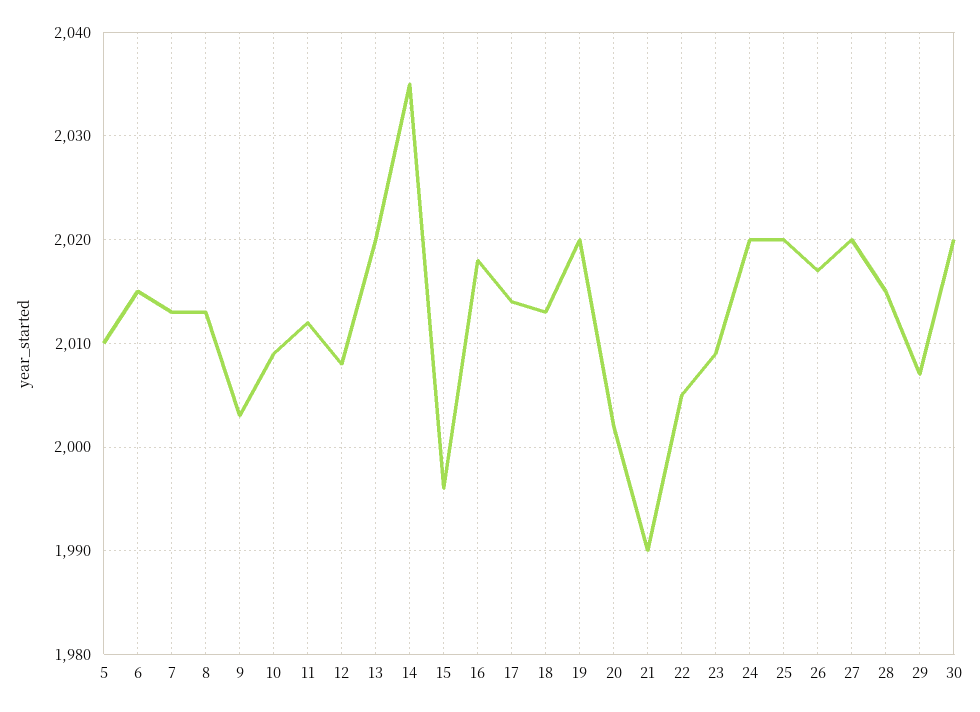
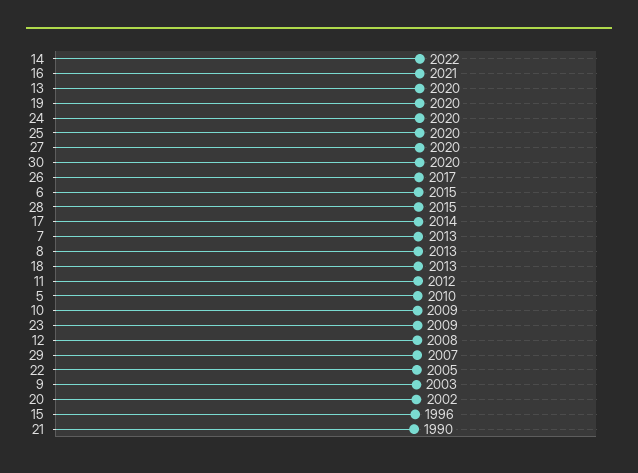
  {
    "5": 2010,
    "6": 2015,
    "7": 2013,
    "8": 2013,
    "9": 2003,
    "10": 2009,
    "11": 2012,
    "12": 2008,
    "13": 2020,
-   "14": 2035,
+   "14": 2022,
    "15": 1996,
-   "16": 2018,
+   "16": 2021,
    "17": 2014,
    "18": 2013,
    "19": 2020,
    "20": 2002,
    "21": 1990,
    "22": 2005,
    "23": 2009,
    "24": 2020,
    "25": 2020,
    "26": 2017,
    "27": 2020,
    "28": 2015,
    "29": 2007,
    "30": 2020
  }

